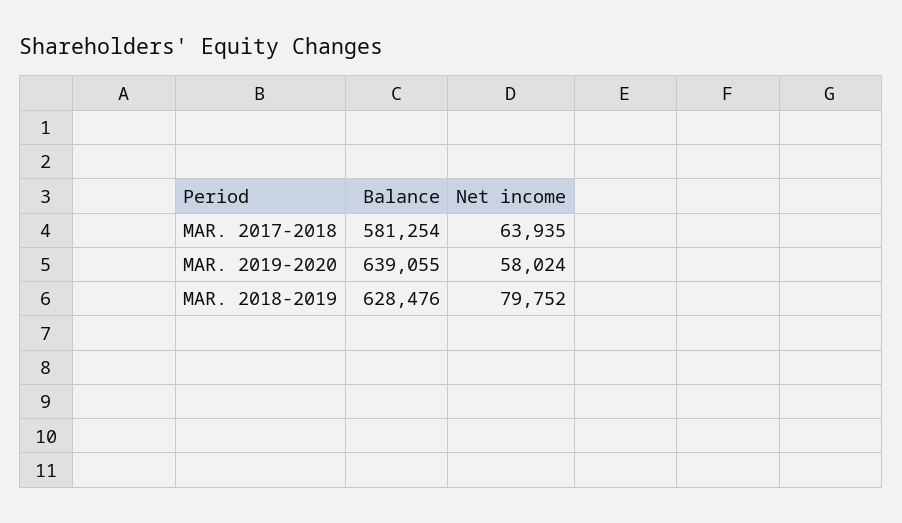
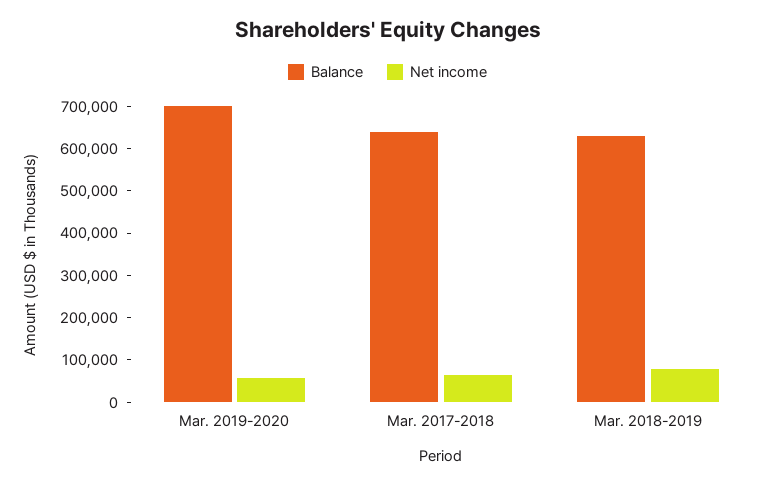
  {
    "Balance": {
-     "MAR. 2017-2018": 581254,
+     "MAR. 2017-2018": 640000,
-     "MAR. 2019-2020": 639055,
+     "MAR. 2019-2020": 700000,
      "MAR. 2018-2019": 628476
    },
    "Net income": {
      "MAR. 2017-2018": 63935,
      "MAR. 2019-2020": 58024,
      "MAR. 2018-2019": 79752
    }
  }

